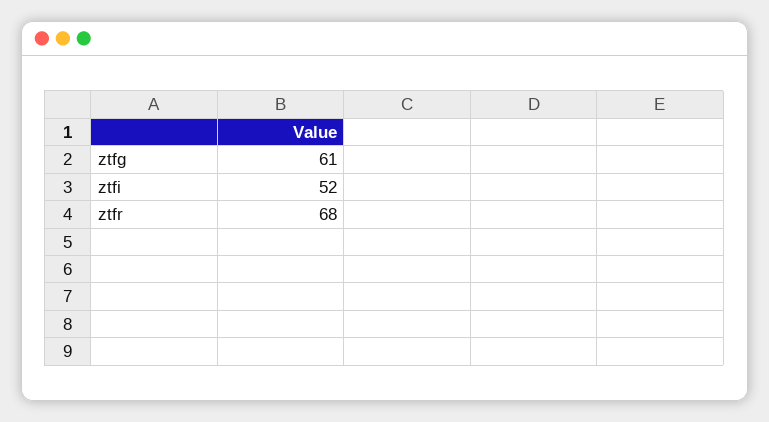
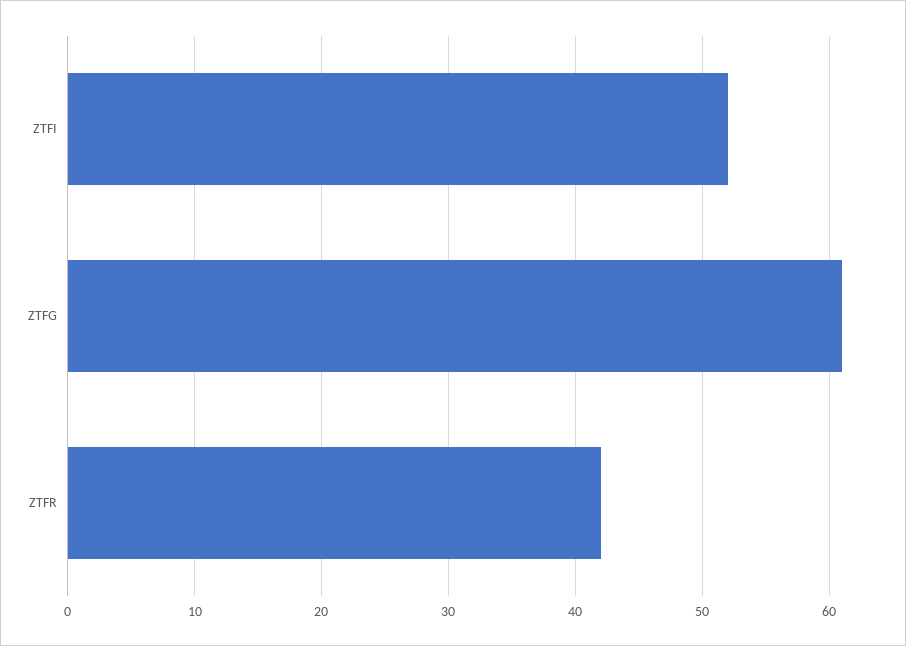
  {
    "ztfg": 61,
    "ztfi": 52,
-   "ztfr": 68
+   "ztfr": 42
  }

